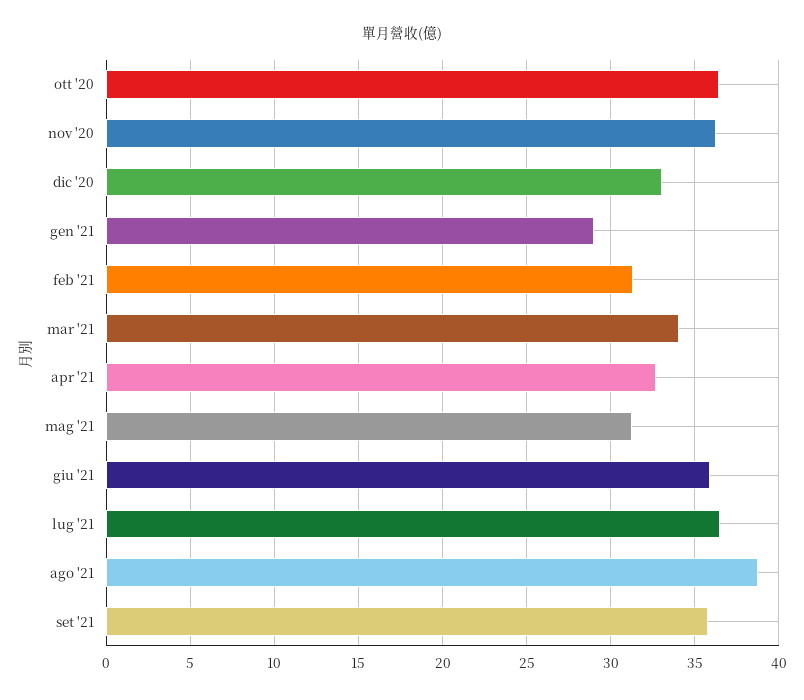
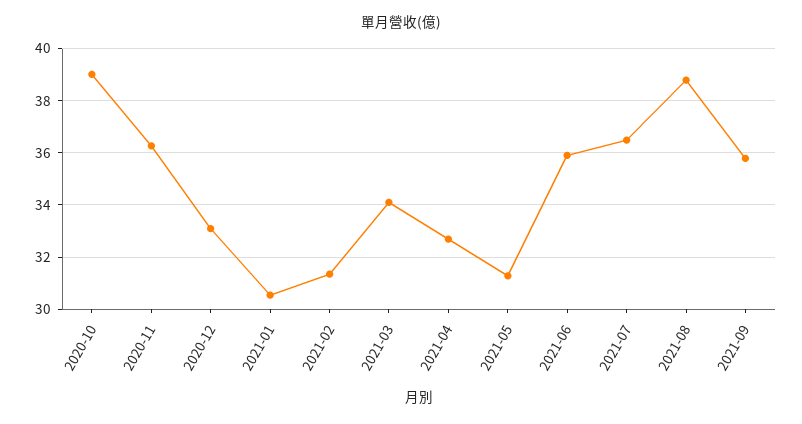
  {
-   "ott '20": 36.5,
+   "ott '20": 39,
    "nov '20": 36.25,
    "dic '20": 33,
-   "gen '21": 29,
+   "gen '21": 30.5,
    "feb '21": 31.25,
    "mar '21": 34,
    "apr '21": 32.75,
    "mag '21": 31.25,
    "giu '21": 36,
    "lug '21": 36.5,
    "ago '21": 38.75,
    "set '21": 35.75
  }

